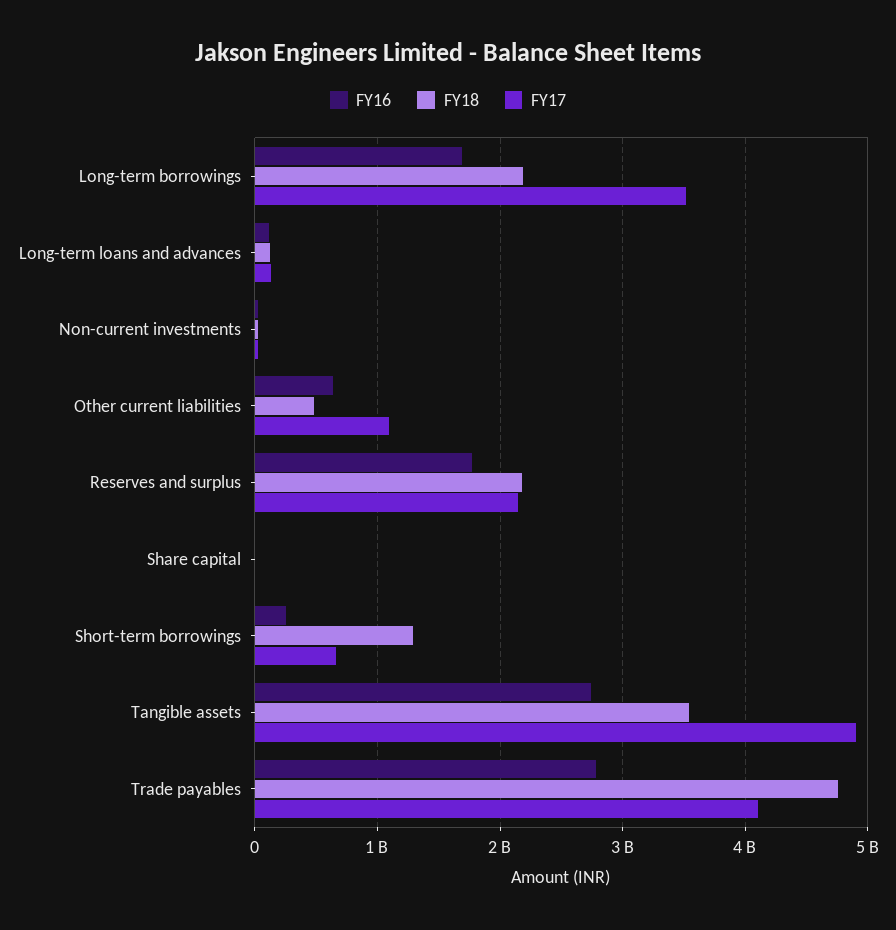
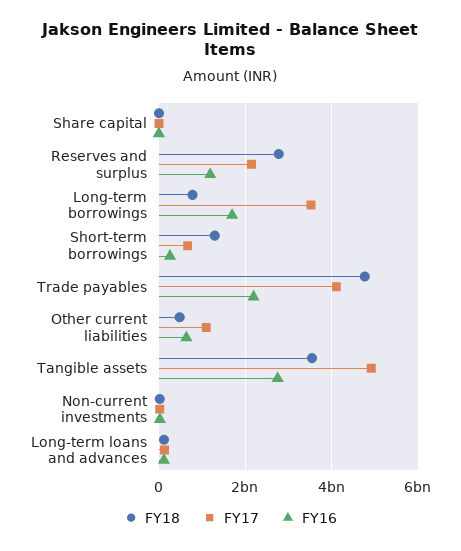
  {
    "FY16": {
      "Long-term borrowings": 1700000000,
      "Long-term loans and advances": 100000000,
      "Non-current investments": 0,
      "Other current liabilities": 600000000,
-     "Reserves and surplus": 1800000000,
+     "Reserves and surplus": 1200000000,
      "Share capital": 0,
      "Short-term borrowings": 300000000,
      "Tangible assets": 2700000000,
-     "Trade payables": 2800000000
+     "Trade payables": 2200000000
    },
    "FY18": {
-     "Long-term borrowings": 2200000000,
+     "Long-term borrowings": 800000000,
      "Long-term loans and advances": 100000000,
      "Non-current investments": 0,
      "Other current liabilities": 500000000,
-     "Reserves and surplus": 2200000000,
+     "Reserves and surplus": 2800000000,
      "Share capital": 0,
      "Short-term borrowings": 1300000000,
      "Tangible assets": 3500000000,
      "Trade payables": 4800000000
    },
    "FY17": {
      "Long-term borrowings": 3500000000,
      "Long-term loans and advances": 100000000,
      "Non-current investments": 0,
      "Other current liabilities": 1100000000,
      "Reserves and surplus": 2100000000,
      "Share capital": 0,
      "Short-term borrowings": 700000000,
      "Tangible assets": 4900000000,
      "Trade payables": 4100000000
    }
  }

